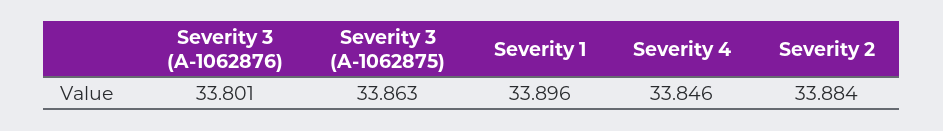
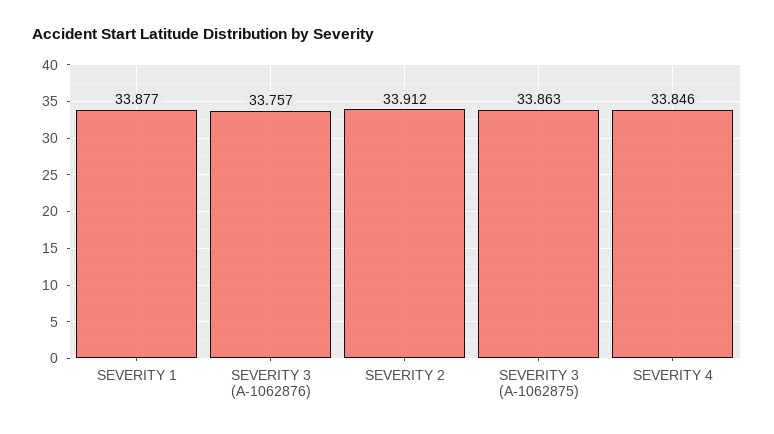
  {
-   "Severity 3 (A-1062876)": 33.801,
+   "Severity 3 (A-1062876)": 33.757,
    "Severity 3 (A-1062875)": 33.863,
-   "Severity 1": 33.896,
+   "Severity 1": 33.877,
    "Severity 4": 33.846,
-   "Severity 2": 33.884
+   "Severity 2": 33.912
  }

